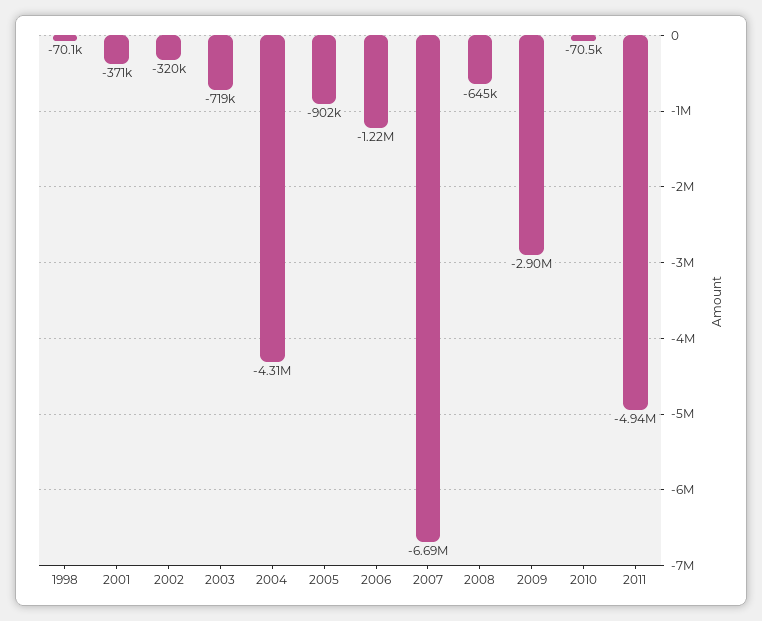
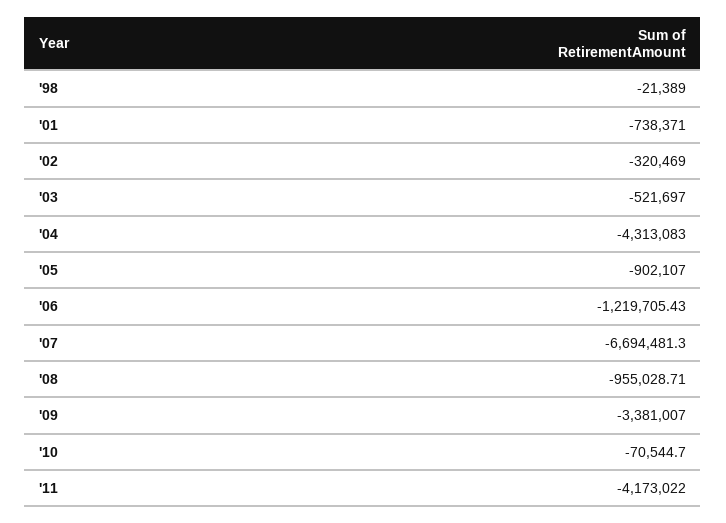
  {
-   "1998": -70100,
+   "1998": -21389,
-   "2001": -371000,
+   "2001": -738371,
    "2002": -320469,
-   "2003": -719000,
+   "2003": -521697,
    "2004": -4313083,
    "2005": -902107,
    "2006": -1219705.43,
    "2007": -6694481.3,
-   "2008": -645000,
+   "2008": -955028.71,
-   "2009": -2900000,
+   "2009": -3381007,
    "2010": -70544.7,
-   "2011": -4940000
+   "2011": -4173022
  }

